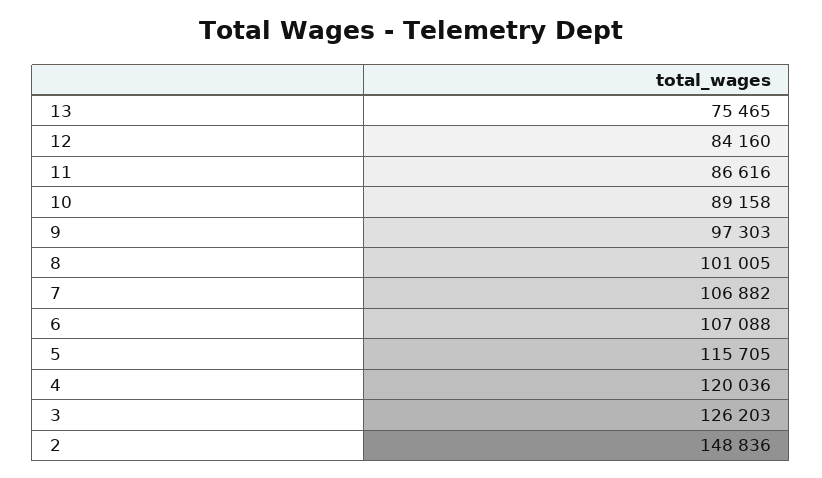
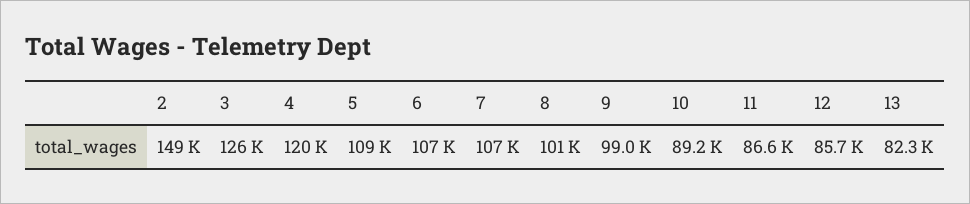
  {
-   "13": 75465,
+   "13": 82300,
-   "12": 84160,
+   "12": 85700,
    "11": 86616,
    "10": 89158,
-   "9": 97303,
+   "9": 99000,
    "8": 101005,
    "7": 106882,
    "6": 107088,
-   "5": 115705,
+   "5": 109000,
    "4": 120036,
    "3": 126203,
    "2": 148836
  }

